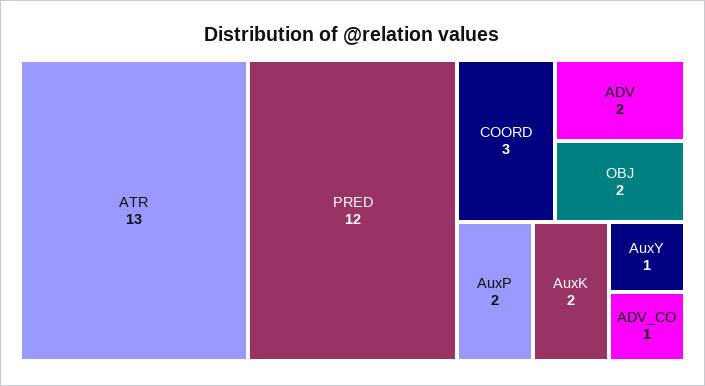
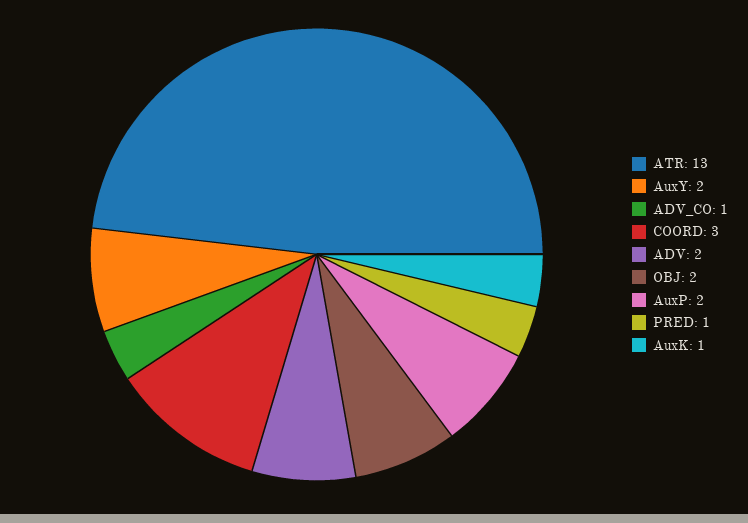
  {
    "ATR": 13,
-   "PRED": 12,
+   "PRED": 1,
    "COORD": 3,
    "ADV": 2,
    "OBJ": 2,
    "AuxP": 2,
-   "AuxK": 2,
+   "AuxK": 1,
-   "AuxY": 1,
+   "AuxY": 2,
    "ADV_CO": 1
  }

